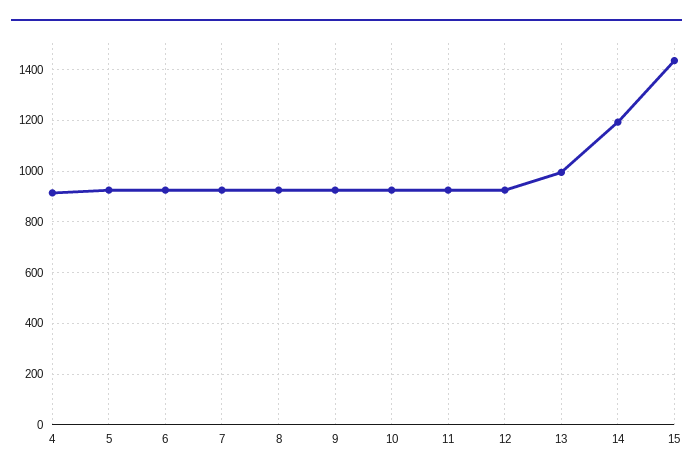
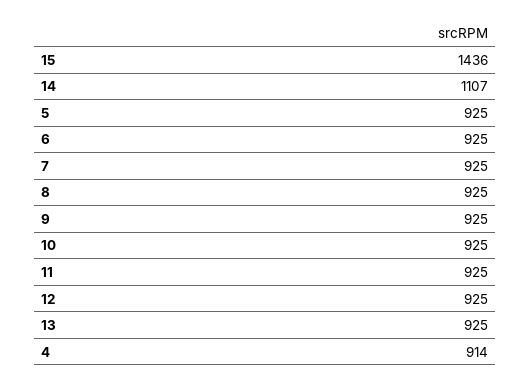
  {
    "4": 914,
    "5": 925,
    "6": 925,
    "7": 925,
    "8": 925,
    "9": 925,
    "10": 925,
    "11": 925,
    "12": 925,
-   "13": 1000,
+   "13": 925,
-   "14": 1200,
+   "14": 1107,
    "15": 1436
  }

